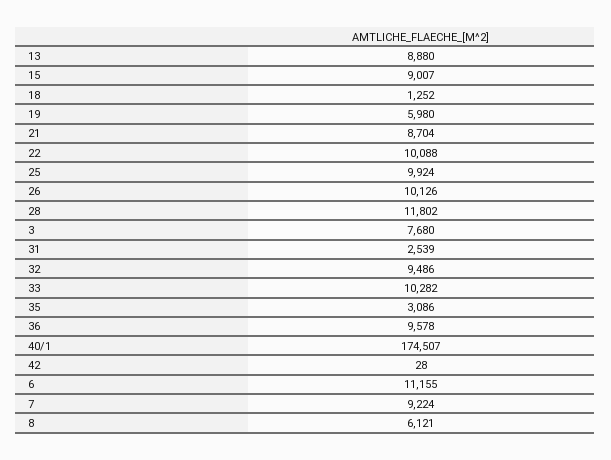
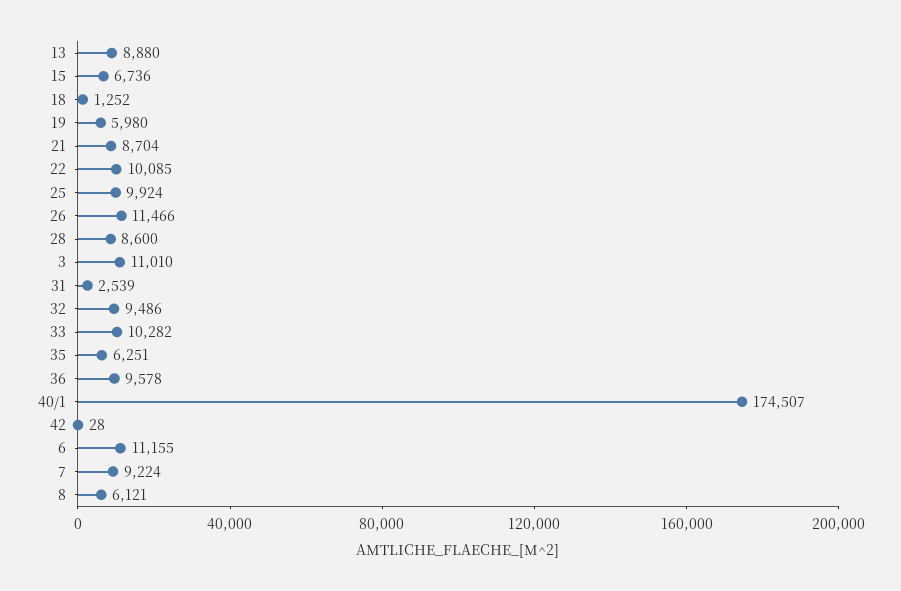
  {
    "13": 8880,
-   "15": 9007,
+   "15": 6736,
    "18": 1252,
    "19": 5980,
    "21": 8704,
-   "22": 10088,
+   "22": 10085,
    "25": 9924,
-   "26": 10126,
+   "26": 11466,
-   "28": 11802,
+   "28": 8600,
-   "3": 7680,
+   "3": 11010,
    "31": 2539,
    "32": 9486,
    "33": 10282,
-   "35": 3086,
+   "35": 6251,
    "36": 9578,
    "40/1": 174507,
    "42": 28,
    "6": 11155,
    "7": 9224,
    "8": 6121
  }

